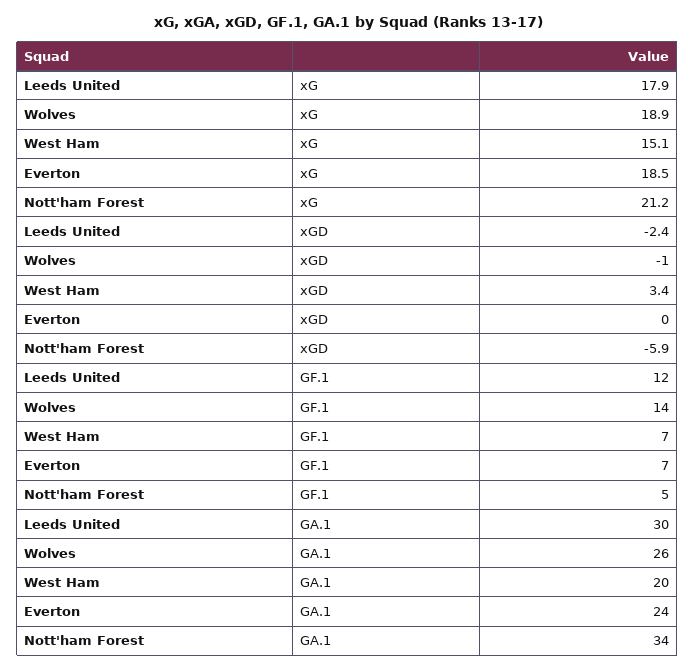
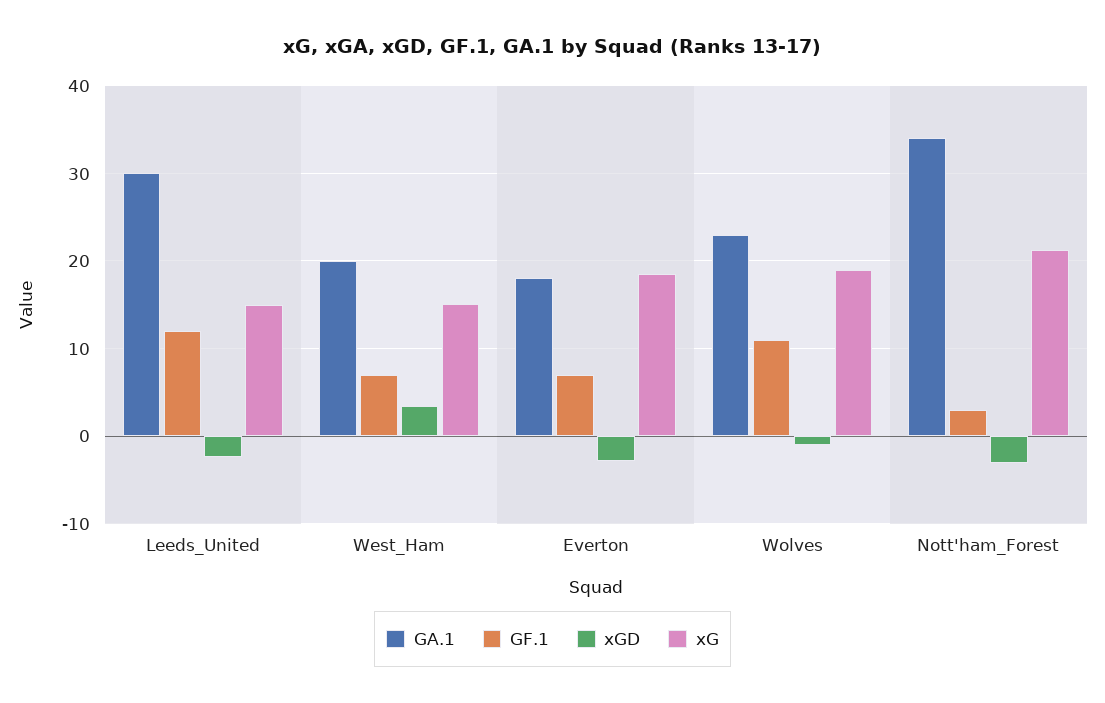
  {
    "xG": {
-     "Leeds United": 17.9,
+     "Leeds United": 15,
      "Wolves": 18.9,
      "West Ham": 15.1,
      "Everton": 18.5,
      "Nott'ham Forest": 21.2
    },
    "xGD": {
      "Leeds United": -2.4,
      "Wolves": -1,
      "West Ham": 3.4,
-     "Everton": 0,
+     "Everton": -3,
-     "Nott'ham Forest": -5.9
+     "Nott'ham Forest": -3
    },
    "GF.1": {
      "Leeds United": 12,
-     "Wolves": 14,
+     "Wolves": 11,
      "West Ham": 7,
      "Everton": 7,
-     "Nott'ham Forest": 5
+     "Nott'ham Forest": 3
    },
    "GA.1": {
      "Leeds United": 30,
-     "Wolves": 26,
+     "Wolves": 23,
      "West Ham": 20,
-     "Everton": 24,
+     "Everton": 18,
      "Nott'ham Forest": 34
    }
  }

